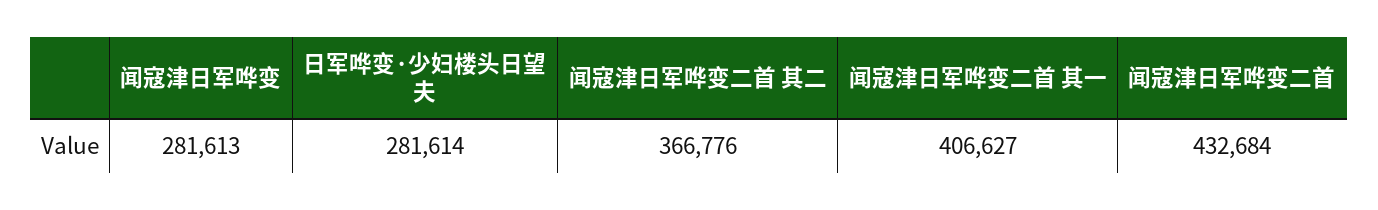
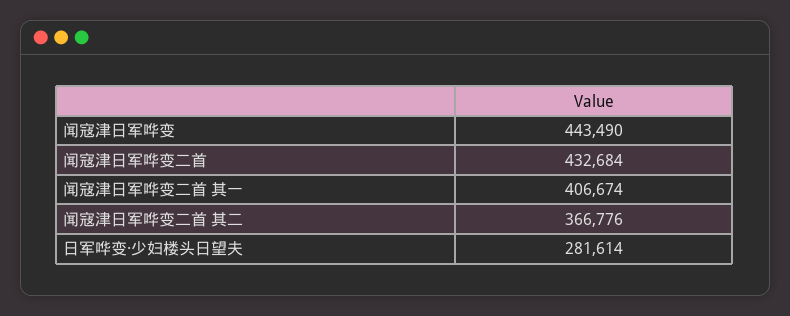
  {
-   "闻寇津日军哗变": 281613,
+   "闻寇津日军哗变": 443490,
    "日军哗变·少妇楼头日望夫": 281614,
    "闻寇津日军哗变二首 其二": 366776,
-   "闻寇津日军哗变二首 其一": 406627,
+   "闻寇津日军哗变二首 其一": 406674,
    "闻寇津日军哗变二首": 432684
  }

